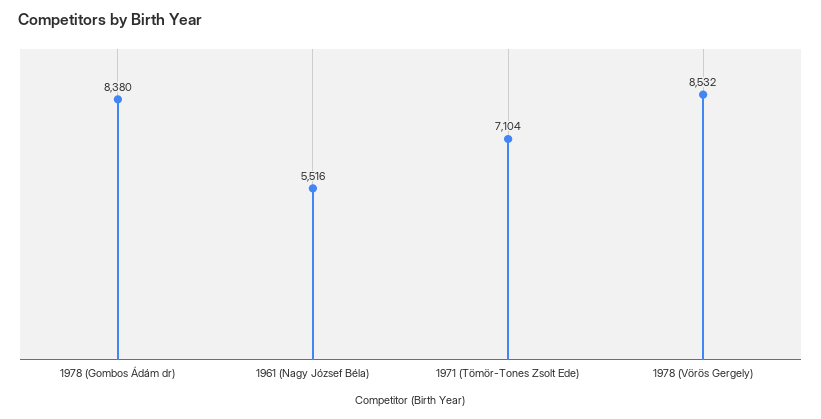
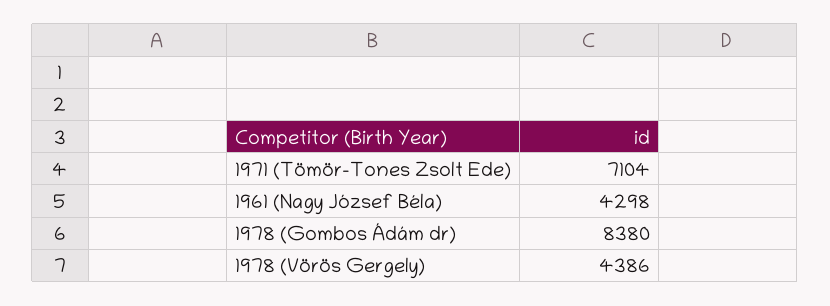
  {
    "1978 (Gombos Ádám dr)": 8380,
-   "1961 (Nagy József Béla)": 5516,
+   "1961 (Nagy József Béla)": 4298,
    "1971 (Tömör-Tones Zsolt Ede)": 7104,
-   "1978 (Vörös Gergely)": 8532
+   "1978 (Vörös Gergely)": 4386
  }

